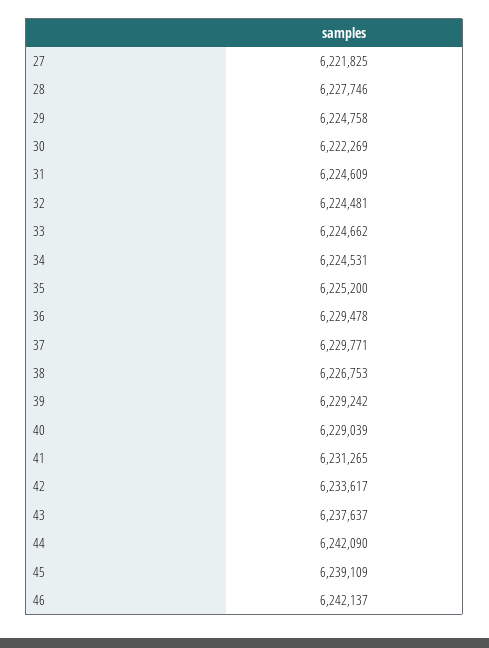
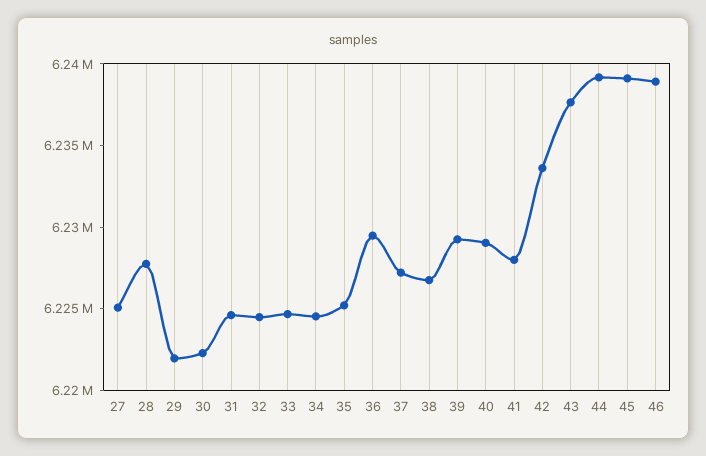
  {
-   "27": 6221825,
+   "27": 6225000,
    "28": 6227746,
-   "29": 6224758,
+   "29": 6222000,
    "30": 6222269,
    "31": 6224609,
    "32": 6224481,
    "33": 6224662,
    "34": 6224531,
    "35": 6225200,
    "36": 6229478,
-   "37": 6229771,
+   "37": 6227000,
    "38": 6226753,
    "39": 6229242,
    "40": 6229039,
-   "41": 6231265,
+   "41": 6228000,
    "42": 6233617,
    "43": 6237637,
-   "44": 6242090,
+   "44": 6239000,
    "45": 6239109,
-   "46": 6242137
+   "46": 6239000
  }

